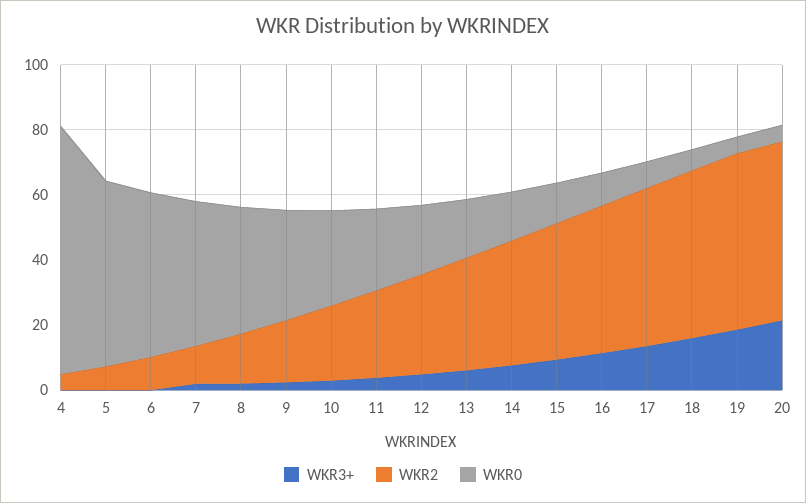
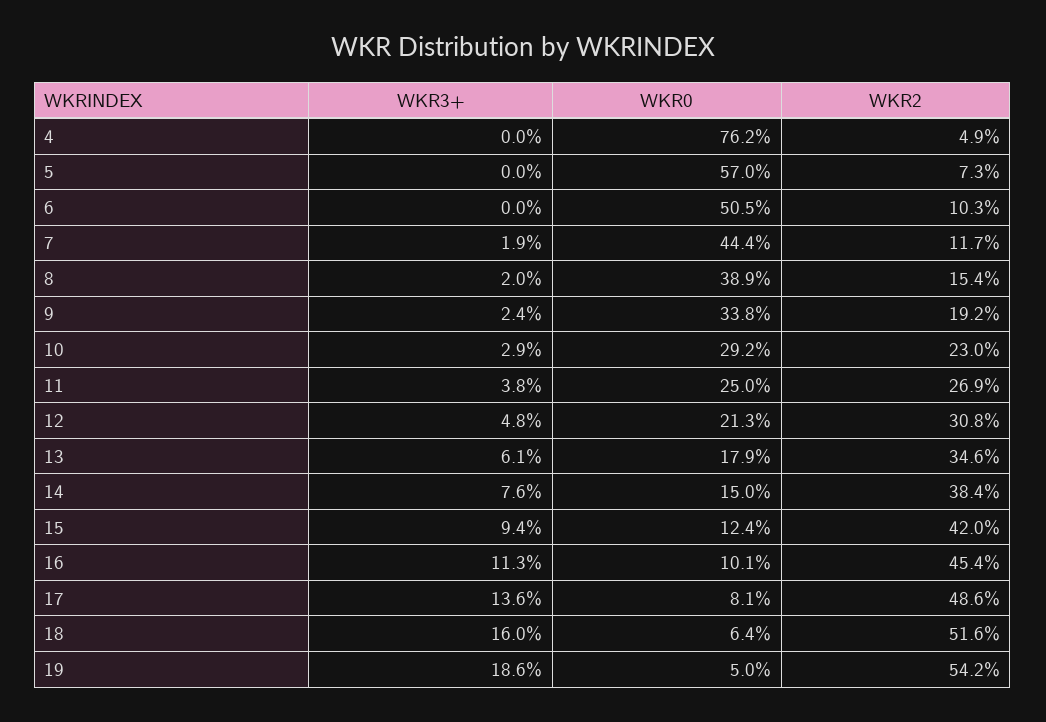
  {
    "WKR3+": {
      "4": 0,
      "5": 0,
      "6": 0,
      "7": 1.9,
      "8": 2,
      "9": 2.4,
      "10": 2.9,
      "11": 3.8,
      "12": 4.8,
      "13": 6.1,
      "14": 7.6,
      "15": 9.4,
      "16": 11.3,
      "17": 13.6,
      "18": 16,
-     "19": 18.6,
+     "19": 18.6
-     "20": 20
    },
    "WKR2": {
      "4": 4.9,
      "5": 7.3,
      "6": 10.3,
      "7": 11.7,
      "8": 15.4,
      "9": 19.2,
      "10": 23,
      "11": 26.9,
      "12": 30.8,
      "13": 34.6,
      "14": 38.4,
      "15": 42,
      "16": 45.4,
      "17": 48.6,
      "18": 51.6,
-     "19": 54.2,
+     "19": 54.2
-     "20": 55
    },
    "WKR0": {
      "4": 76.2,
      "5": 57,
      "6": 50.5,
      "7": 44.4,
      "8": 38.9,
      "9": 33.8,
      "10": 29.2,
      "11": 25,
      "12": 21.3,
      "13": 17.9,
      "14": 15,
      "15": 12.4,
      "16": 10.1,
      "17": 8.1,
      "18": 6.4,
-     "19": 5,
+     "19": 5
-     "20": 5
    }
  }

